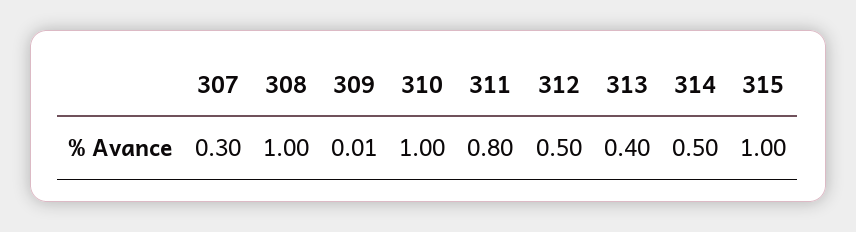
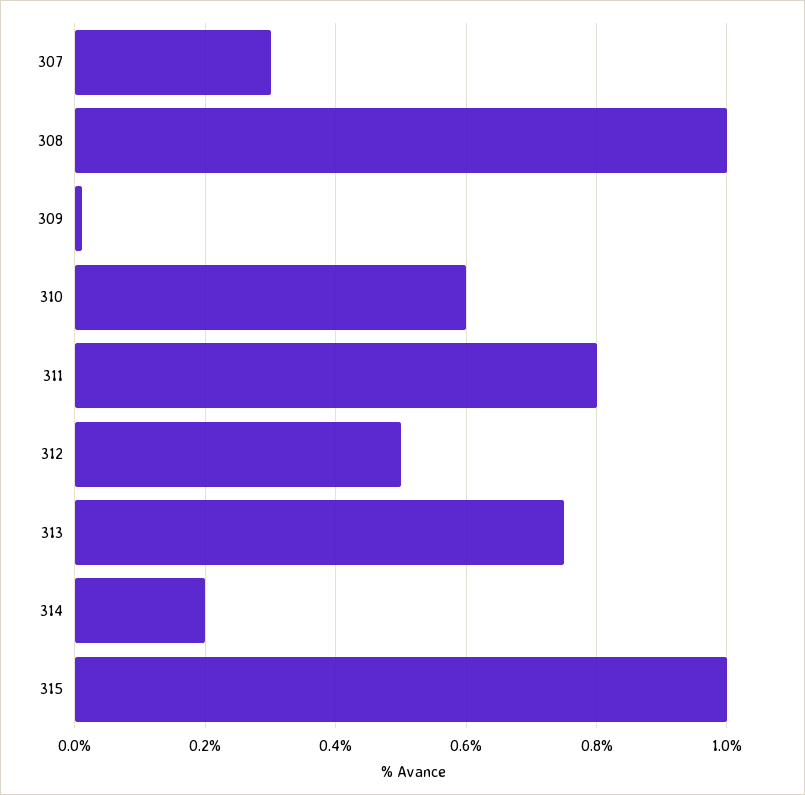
  {
    "307": 0.3,
    "308": 1,
    "309": 0.01,
-   "310": 1,
+   "310": 0.6,
    "311": 0.8,
    "312": 0.5,
-   "313": 0.4,
+   "313": 0.75,
-   "314": 0.5,
+   "314": 0.2,
    "315": 1
  }

